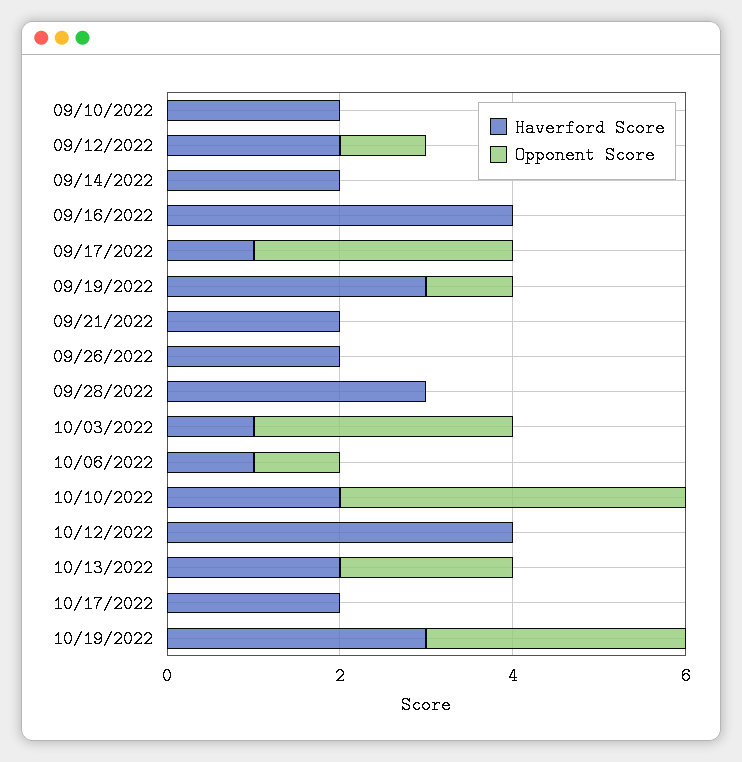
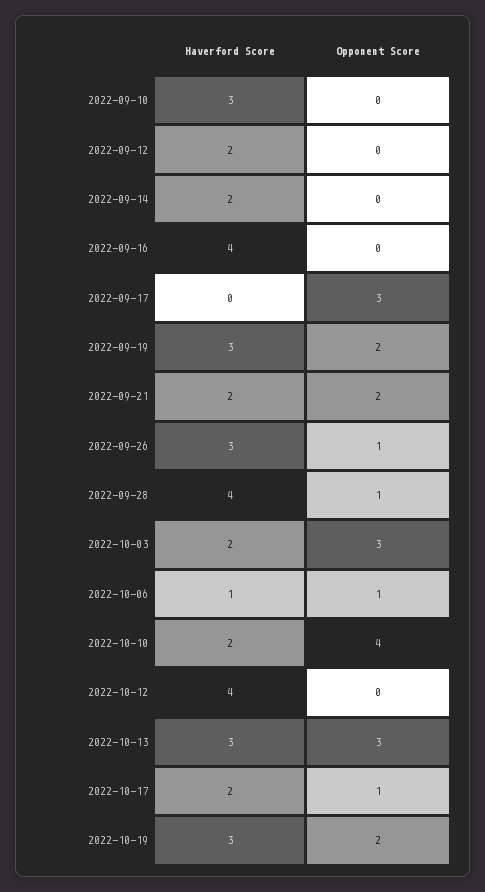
  {
    "Haverford Score": {
-     "09/10/2022": 2,
+     "09/10/2022": 3,
      "09/12/2022": 2,
      "09/14/2022": 2,
      "09/16/2022": 4,
-     "09/17/2022": 1,
+     "09/17/2022": 0,
      "09/19/2022": 3,
      "09/21/2022": 2,
-     "09/26/2022": 2,
+     "09/26/2022": 3,
-     "09/28/2022": 3,
+     "09/28/2022": 4,
-     "10/03/2022": 1,
+     "10/03/2022": 2,
      "10/06/2022": 1,
      "10/10/2022": 2,
      "10/12/2022": 4,
-     "10/13/2022": 2,
+     "10/13/2022": 3,
      "10/17/2022": 2,
      "10/19/2022": 3
    },
    "Opponent Score": {
      "09/10/2022": 0,
-     "09/12/2022": 1,
+     "09/12/2022": 0,
      "09/14/2022": 0,
      "09/16/2022": 0,
      "09/17/2022": 3,
-     "09/19/2022": 1,
+     "09/19/2022": 2,
-     "09/21/2022": 0,
+     "09/21/2022": 2,
-     "09/26/2022": 0,
+     "09/26/2022": 1,
-     "09/28/2022": 0,
+     "09/28/2022": 1,
      "10/03/2022": 3,
      "10/06/2022": 1,
      "10/10/2022": 4,
      "10/12/2022": 0,
-     "10/13/2022": 2,
+     "10/13/2022": 3,
-     "10/17/2022": 0,
+     "10/17/2022": 1,
-     "10/19/2022": 3
+     "10/19/2022": 2
    }
  }

